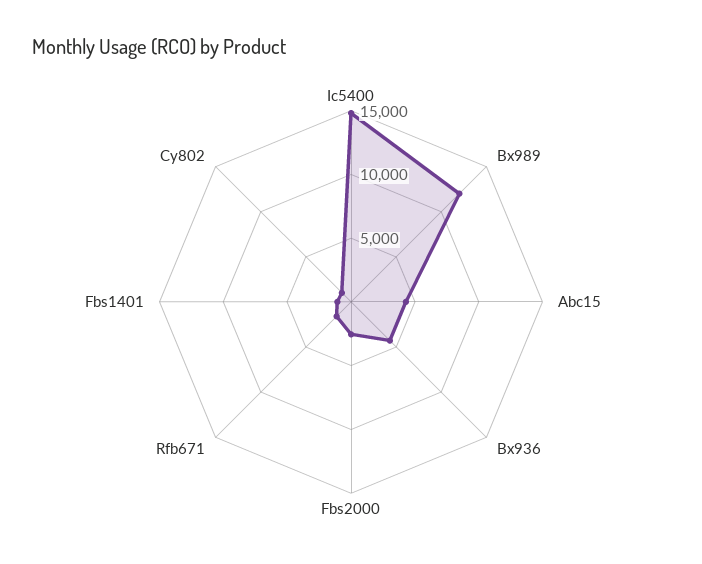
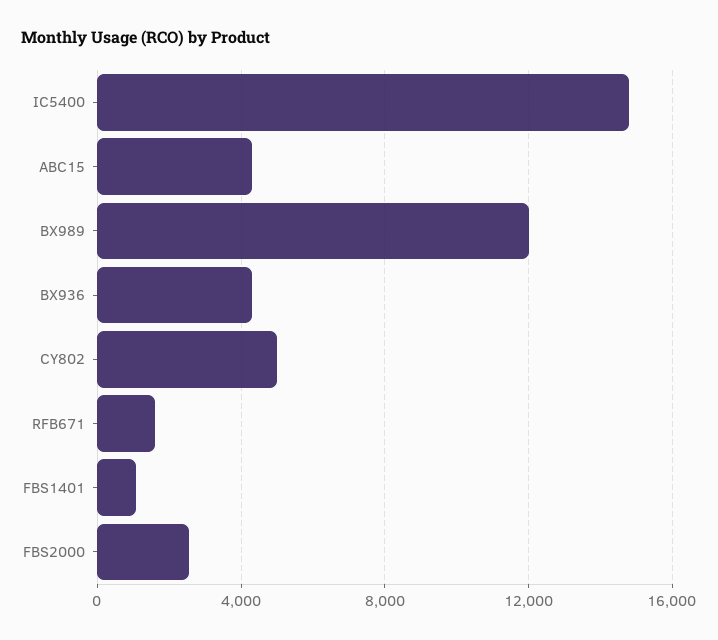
  {
    "Ic5400": 15000,
    "Bx989": 12000,
    "Abc15": 4500,
    "Bx936": 4500,
    "Fbs2000": 2500,
    "Rfb671": 1500,
    "Fbs1401": 1000,
-   "Cy802": 1000
+   "Cy802": 5000
  }

